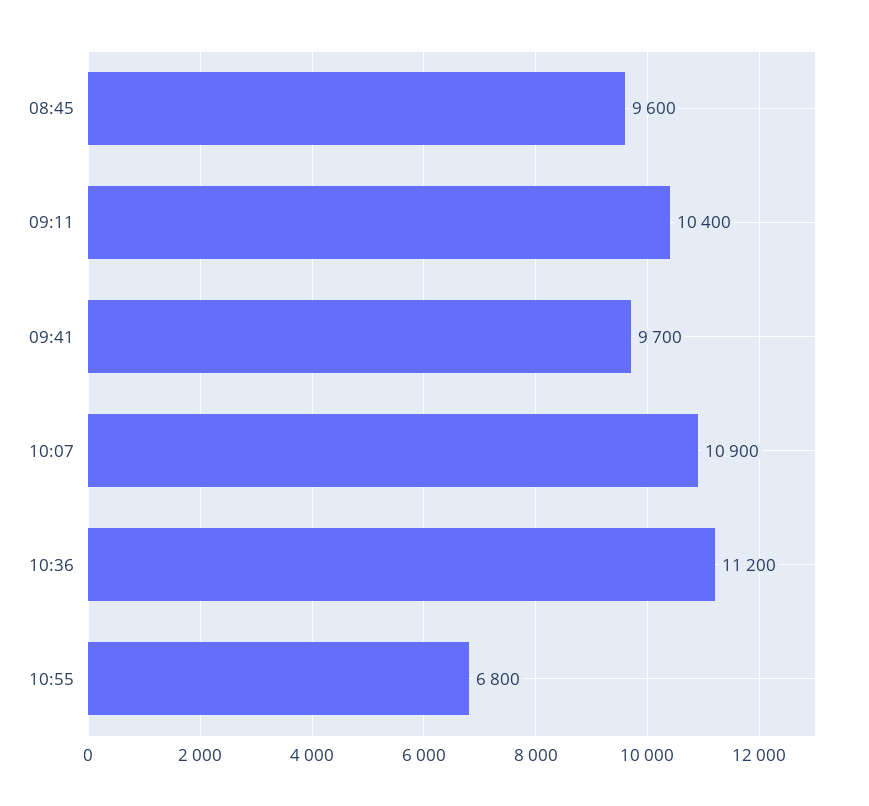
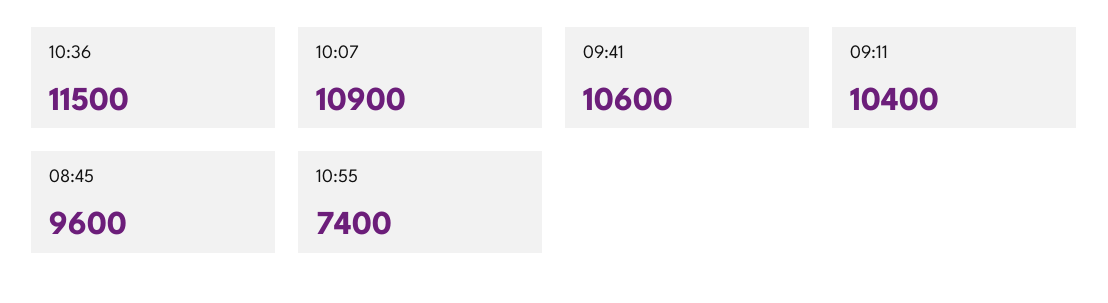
  {
    "08:45": 9600,
    "09:11": 10400,
-   "09:41": 9700,
+   "09:41": 10600,
    "10:07": 10900,
-   "10:36": 11200,
+   "10:36": 11500,
-   "10:55": 6800
+   "10:55": 7400
  }

